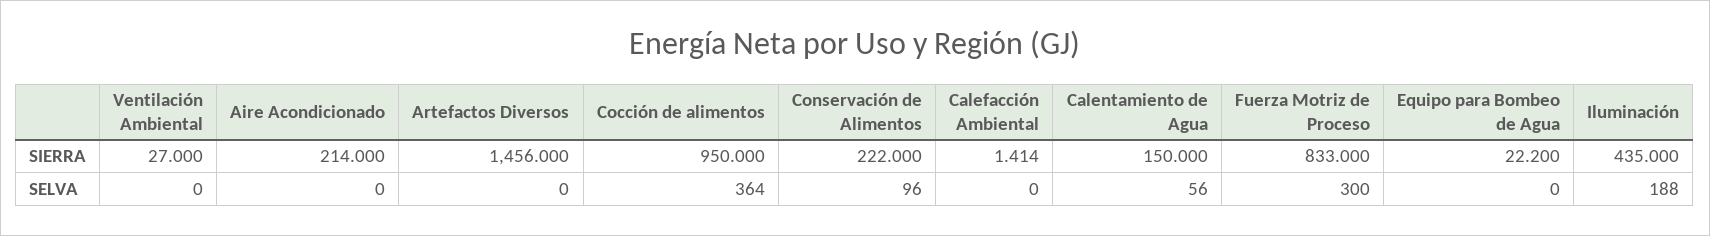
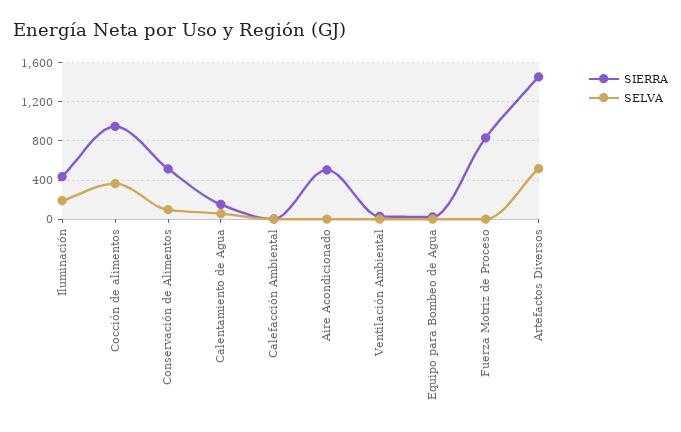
  {
    "SIERRA": {
      "Ventilación Ambiental": 27,
-     "Aire Acondicionado": 214,
+     "Aire Acondicionado": 500,
      "Artefactos Diversos": 1456,
      "Cocción de alimentos": 950,
-     "Conservación de Alimentos": 222,
+     "Conservación de Alimentos": 500,
      "Calefacción Ambiental": 1.414,
      "Calentamiento de Agua": 150,
      "Fuerza Motriz de Proceso": 833,
      "Equipo para Bombeo de Agua": 22.2,
      "Iluminación": 435
    },
    "SELVA": {
      "Ventilación Ambiental": 0,
      "Aire Acondicionado": 0,
-     "Artefactos Diversos": 0,
+     "Artefactos Diversos": 500,
      "Cocción de alimentos": 364,
      "Conservación de Alimentos": 96,
      "Calefacción Ambiental": 0,
      "Calentamiento de Agua": 56,
-     "Fuerza Motriz de Proceso": 300,
+     "Fuerza Motriz de Proceso": 0,
      "Equipo para Bombeo de Agua": 0,
      "Iluminación": 188
    }
  }

